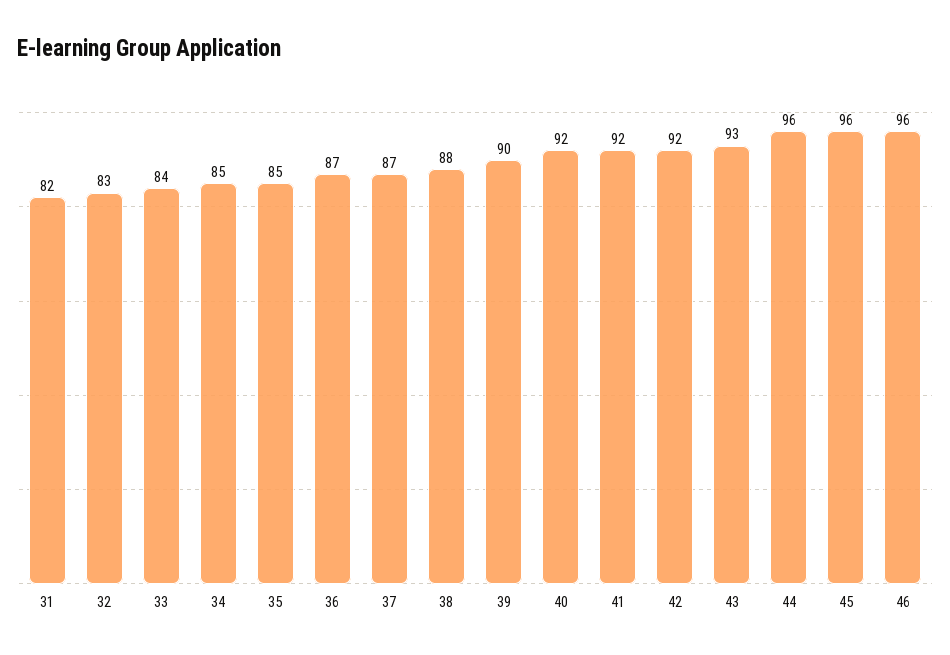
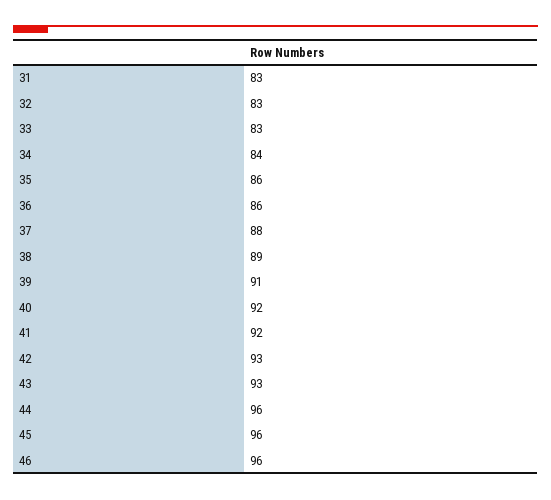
  {
-   "31": 82,
+   "31": 83,
    "32": 83,
-   "33": 84,
+   "33": 83,
-   "34": 85,
+   "34": 84,
-   "35": 85,
+   "35": 86,
-   "36": 87,
+   "36": 86,
-   "37": 87,
+   "37": 88,
-   "38": 88,
+   "38": 89,
-   "39": 90,
+   "39": 91,
    "40": 92,
    "41": 92,
-   "42": 92,
+   "42": 93,
    "43": 93,
    "44": 96,
    "45": 96,
    "46": 96
  }

